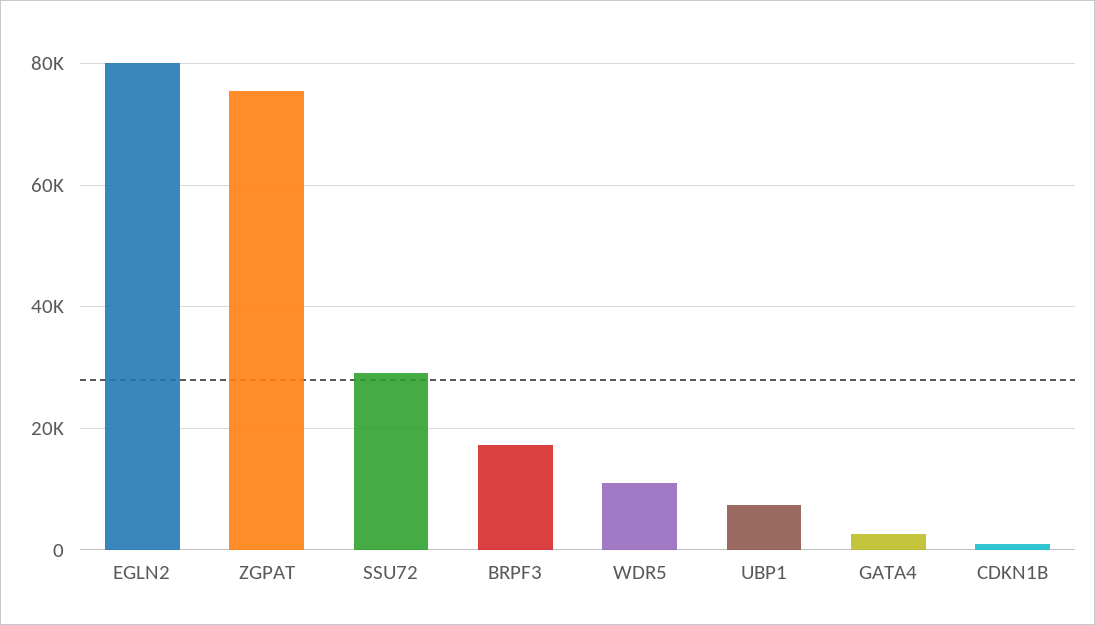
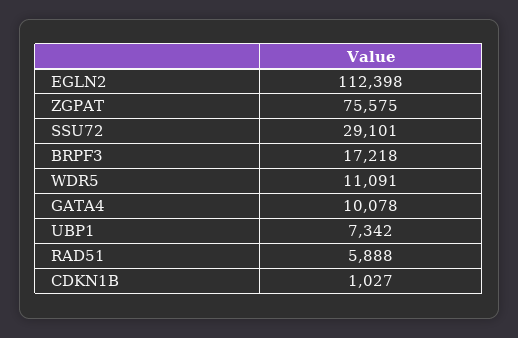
  {
-   "EGLN2": 80000,
+   "EGLN2": 112398,
    "ZGPAT": 75575,
    "SSU72": 29101,
    "BRPF3": 17218,
    "WDR5": 11091,
    "UBP1": 7342,
-   "GATA4": 2000,
+   "GATA4": 10078,
-   "CDKN1B": 1027
+   "CDKN1B": 1027,
+   "RAD51": 5888
  }

